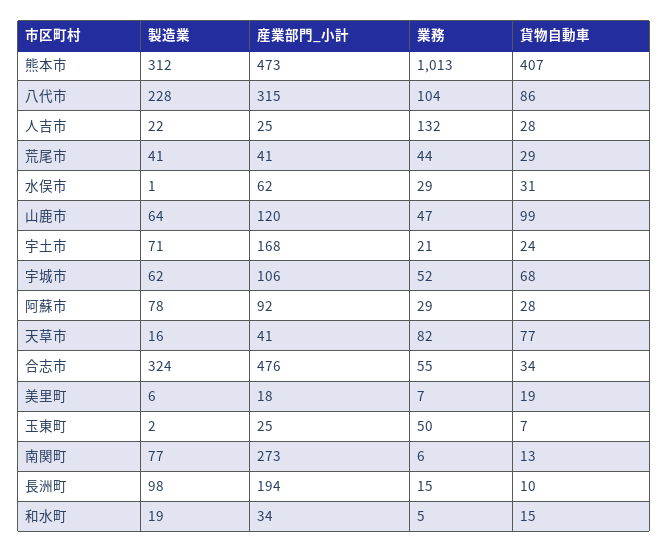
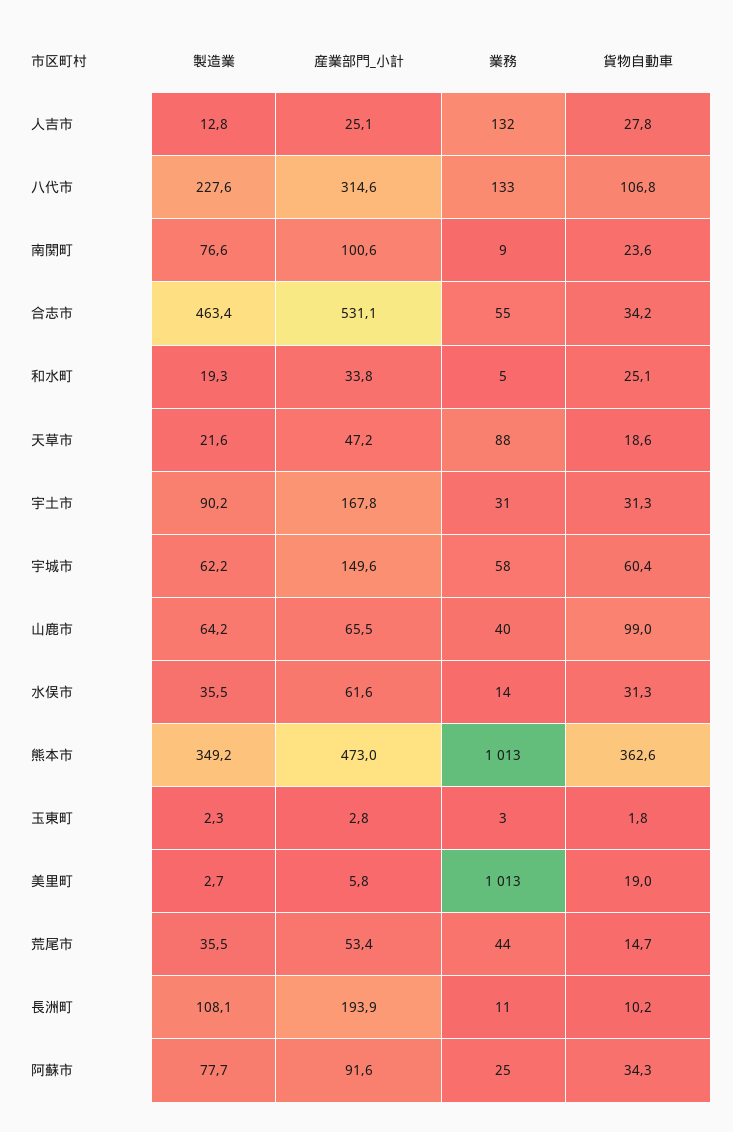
  {
    "製造業": {
-     "熊本市": 312,
+     "熊本市": 349.2,
      "八代市": 227.6,
-     "人吉市": 22,
+     "人吉市": 12.8,
-     "荒尾市": 41,
+     "荒尾市": 35.5,
-     "水俣市": 1,
+     "水俣市": 35.5,
      "山鹿市": 64.2,
-     "宇土市": 71,
+     "宇土市": 90.2,
      "宇城市": 62.2,
      "阿蘇市": 77.7,
-     "天草市": 16,
+     "天草市": 21.6,
-     "合志市": 324,
+     "合志市": 463.4,
-     "美里町": 6,
+     "美里町": 2.7,
      "玉東町": 2.3,
      "南関町": 76.6,
-     "長洲町": 98,
+     "長洲町": 108.1,
      "和水町": 19.3
    },
    "産業部門_小計": {
      "熊本市": 473,
      "八代市": 314.6,
      "人吉市": 25.1,
-     "荒尾市": 41,
+     "荒尾市": 53.4,
      "水俣市": 61.6,
-     "山鹿市": 120,
+     "山鹿市": 65.5,
      "宇土市": 167.8,
-     "宇城市": 106,
+     "宇城市": 149.6,
      "阿蘇市": 91.6,
-     "天草市": 41,
+     "天草市": 47.2,
-     "合志市": 476,
+     "合志市": 531.1,
-     "美里町": 18,
+     "美里町": 5.8,
-     "玉東町": 25,
+     "玉東町": 2.8,
-     "南関町": 273,
+     "南関町": 100.6,
      "長洲町": 193.9,
      "和水町": 33.8
    },
    "業務": {
      "熊本市": 1013,
-     "八代市": 104,
+     "八代市": 133,
      "人吉市": 132,
      "荒尾市": 44,
-     "水俣市": 29,
+     "水俣市": 14,
-     "山鹿市": 47,
+     "山鹿市": 40,
-     "宇土市": 21,
+     "宇土市": 31,
-     "宇城市": 52,
+     "宇城市": 58,
-     "阿蘇市": 29,
+     "阿蘇市": 25,
-     "天草市": 82,
+     "天草市": 88,
      "合志市": 55,
-     "美里町": 7,
+     "美里町": 1013,
-     "玉東町": 50,
+     "玉東町": 3,
-     "南関町": 6,
+     "南関町": 9,
-     "長洲町": 15,
+     "長洲町": 11,
      "和水町": 5
    },
    "貨物自動車": {
-     "熊本市": 407,
+     "熊本市": 362.6,
-     "八代市": 86,
+     "八代市": 106.8,
      "人吉市": 27.8,
-     "荒尾市": 29,
+     "荒尾市": 14.7,
      "水俣市": 31.3,
      "山鹿市": 99,
-     "宇土市": 24,
+     "宇土市": 31.3,
-     "宇城市": 68,
+     "宇城市": 60.4,
-     "阿蘇市": 28,
+     "阿蘇市": 34.3,
-     "天草市": 77,
+     "天草市": 18.6,
      "合志市": 34.2,
      "美里町": 19,
-     "玉東町": 7,
+     "玉東町": 1.8,
-     "南関町": 13,
+     "南関町": 23.6,
      "長洲町": 10.2,
-     "和水町": 15
+     "和水町": 25.1
    }
  }

